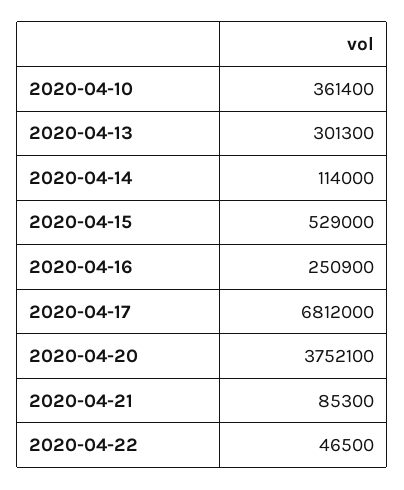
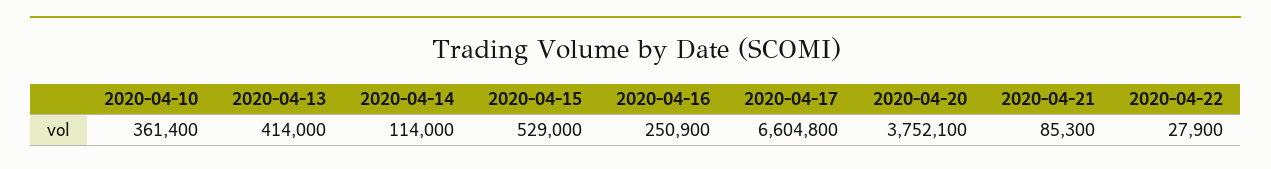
  {
    "2020-04-10": 361400,
-   "2020-04-13": 301300,
+   "2020-04-13": 414000,
    "2020-04-14": 114000,
    "2020-04-15": 529000,
    "2020-04-16": 250900,
-   "2020-04-17": 6812000,
+   "2020-04-17": 6604800,
    "2020-04-20": 3752100,
    "2020-04-21": 85300,
-   "2020-04-22": 46500
+   "2020-04-22": 27900
  }

